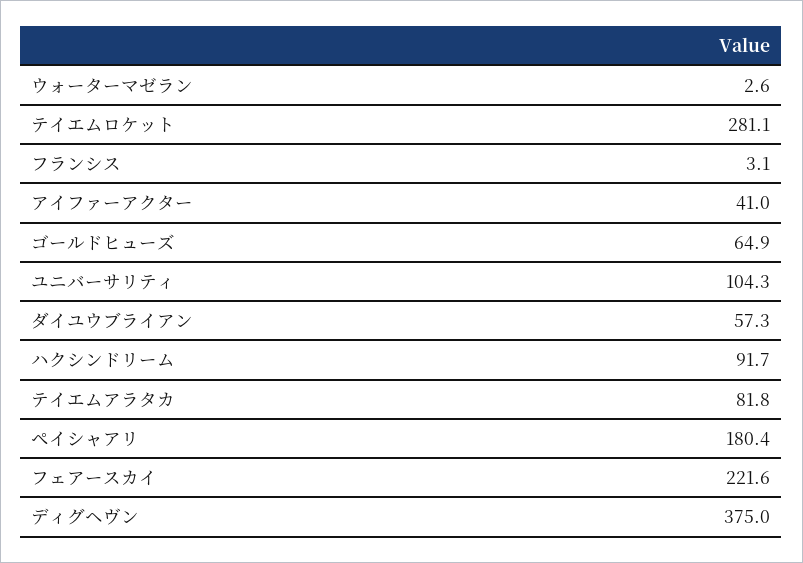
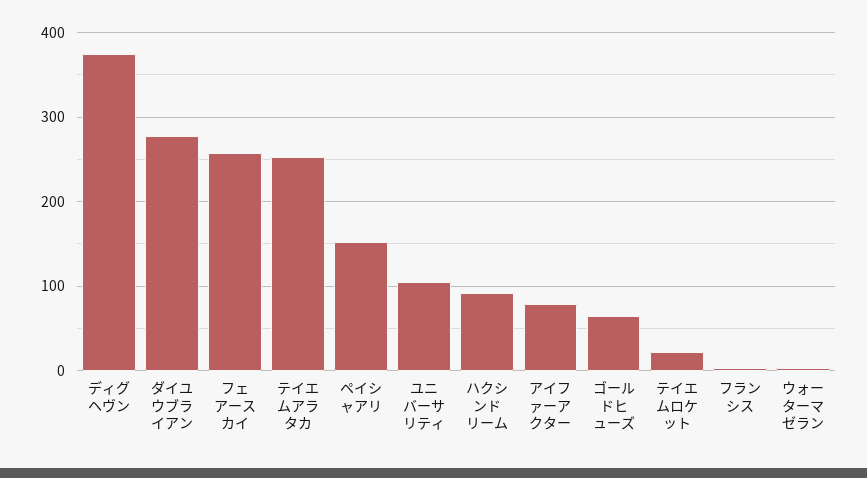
  {
    "ウォーターマゼラン": 2.6,
-   "テイエムロケット": 281.1,
+   "テイエムロケット": 20,
    "フランシス": 3.1,
-   "アイファーアクター": 41,
+   "アイファーアクター": 80,
    "ゴールドヒューズ": 64.9,
    "ユニバーサリティ": 104.3,
-   "ダイユウブライアン": 57.3,
+   "ダイユウブライアン": 280,
    "ハクシンドリーム": 91.7,
-   "テイエムアラタカ": 81.8,
+   "テイエムアラタカ": 250,
-   "ペイシャアリ": 180.4,
+   "ペイシャアリ": 150,
-   "フェアースカイ": 221.6,
+   "フェアースカイ": 260,
    "ディグヘヴン": 375
  }

